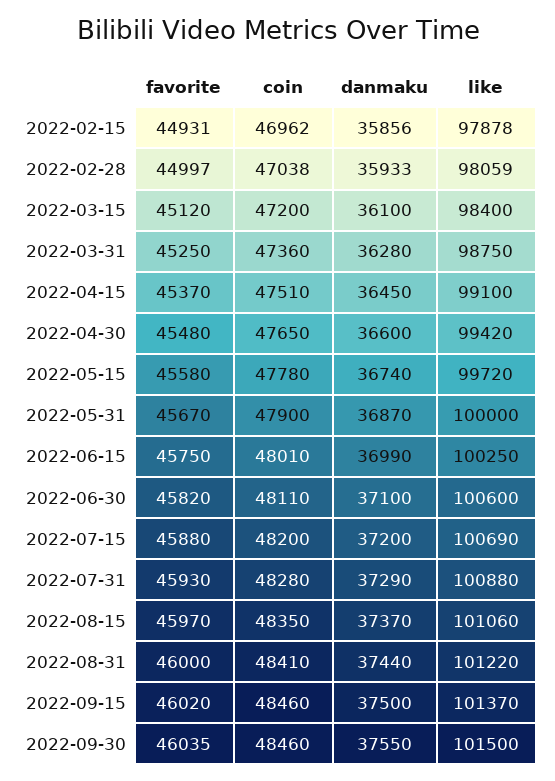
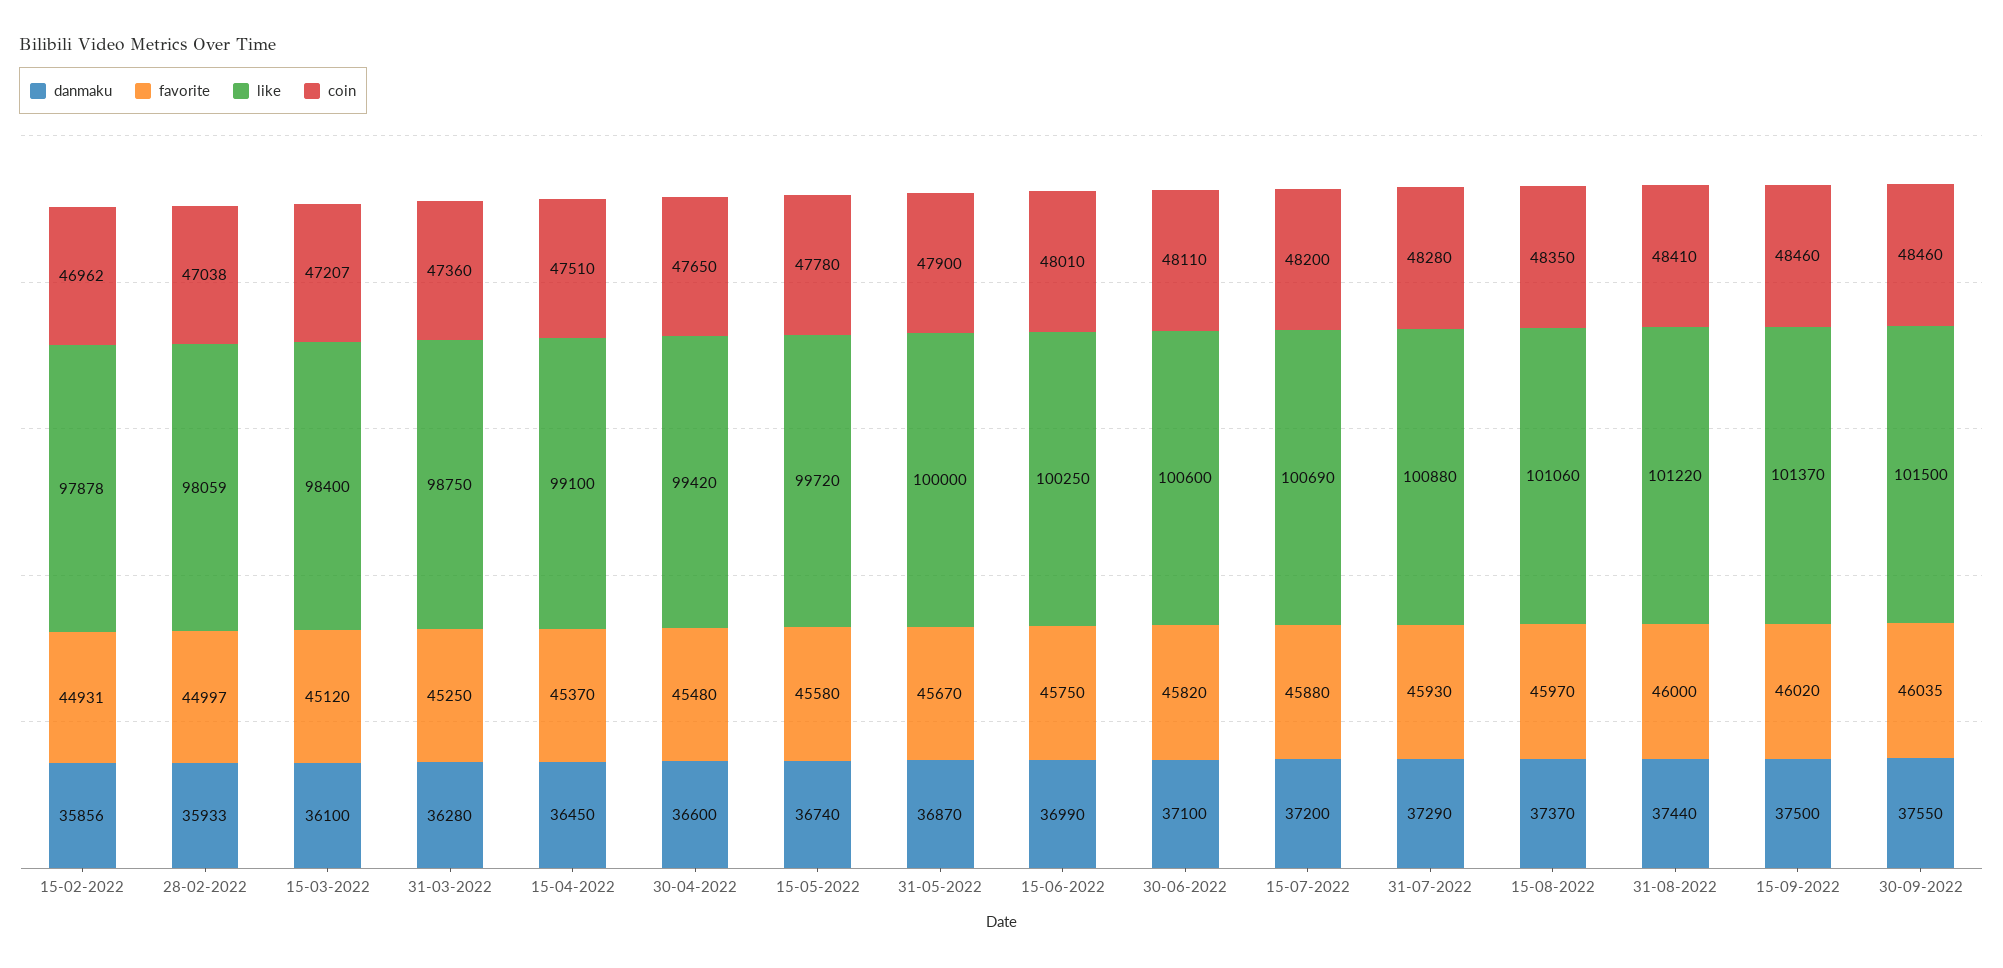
  {
    "favorite": {
      "2022-02-15": 44931,
      "2022-02-28": 44997,
      "2022-03-15": 45120,
      "2022-03-31": 45250,
      "2022-04-15": 45370,
      "2022-04-30": 45480,
      "2022-05-15": 45580,
      "2022-05-31": 45670,
      "2022-06-15": 45750,
      "2022-06-30": 45820,
      "2022-07-15": 45880,
      "2022-07-31": 45930,
      "2022-08-15": 45970,
      "2022-08-31": 46000,
      "2022-09-15": 46020,
      "2022-09-30": 46035
    },
    "coin": {
      "2022-02-15": 46962,
      "2022-02-28": 47038,
-     "2022-03-15": 47200,
+     "2022-03-15": 47207,
      "2022-03-31": 47360,
      "2022-04-15": 47510,
      "2022-04-30": 47650,
      "2022-05-15": 47780,
      "2022-05-31": 47900,
      "2022-06-15": 48010,
      "2022-06-30": 48110,
      "2022-07-15": 48200,
      "2022-07-31": 48280,
      "2022-08-15": 48350,
      "2022-08-31": 48410,
      "2022-09-15": 48460,
      "2022-09-30": 48460
    },
    "danmaku": {
      "2022-02-15": 35856,
      "2022-02-28": 35933,
      "2022-03-15": 36100,
      "2022-03-31": 36280,
      "2022-04-15": 36450,
      "2022-04-30": 36600,
      "2022-05-15": 36740,
      "2022-05-31": 36870,
      "2022-06-15": 36990,
      "2022-06-30": 37100,
      "2022-07-15": 37200,
      "2022-07-31": 37290,
      "2022-08-15": 37370,
      "2022-08-31": 37440,
      "2022-09-15": 37500,
      "2022-09-30": 37550
    },
    "like": {
      "2022-02-15": 97878,
      "2022-02-28": 98059,
      "2022-03-15": 98400,
      "2022-03-31": 98750,
      "2022-04-15": 99100,
      "2022-04-30": 99420,
      "2022-05-15": 99720,
      "2022-05-31": 100000,
      "2022-06-15": 100250,
      "2022-06-30": 100600,
      "2022-07-15": 100690,
      "2022-07-31": 100880,
      "2022-08-15": 101060,
      "2022-08-31": 101220,
      "2022-09-15": 101370,
      "2022-09-30": 101500
    }
  }

